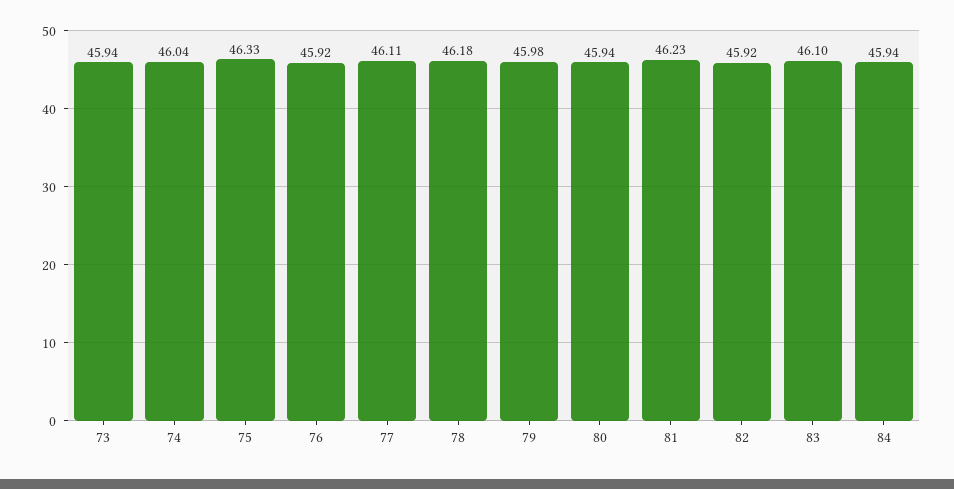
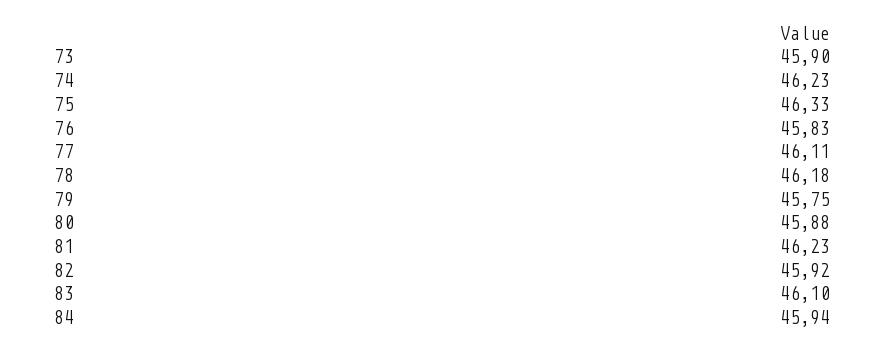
  {
-   "73": 45.94,
+   "73": 45.9,
-   "74": 46.04,
+   "74": 46.23,
    "75": 46.33,
-   "76": 45.92,
+   "76": 45.83,
    "77": 46.11,
    "78": 46.18,
-   "79": 45.98,
+   "79": 45.75,
-   "80": 45.94,
+   "80": 45.88,
    "81": 46.23,
    "82": 45.92,
    "83": 46.1,
    "84": 45.94
  }

